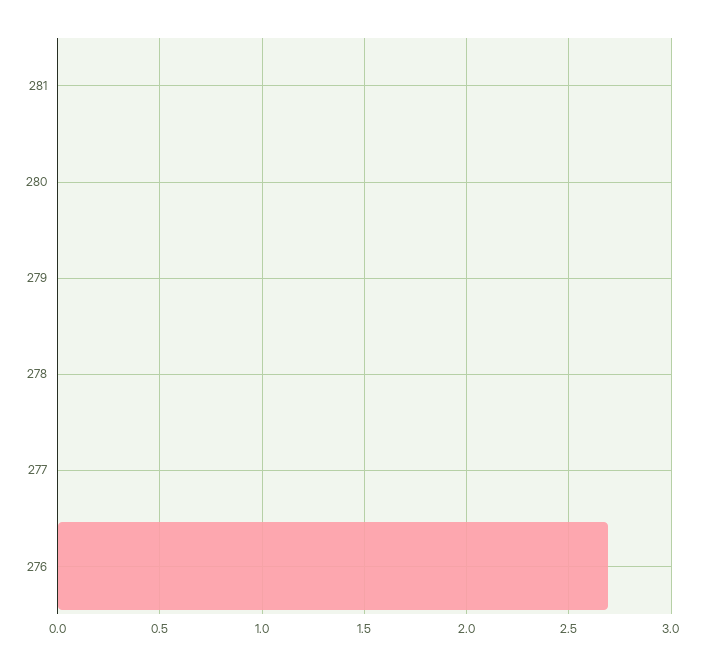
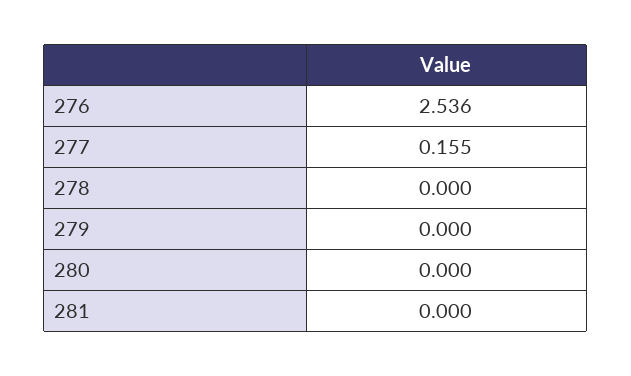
  {
    "281": 0,
    "280": 0,
    "279": 0,
    "278": 0,
-   "277": 0,
+   "277": 0.155,
-   "276": 2.7
+   "276": 2.536
  }

